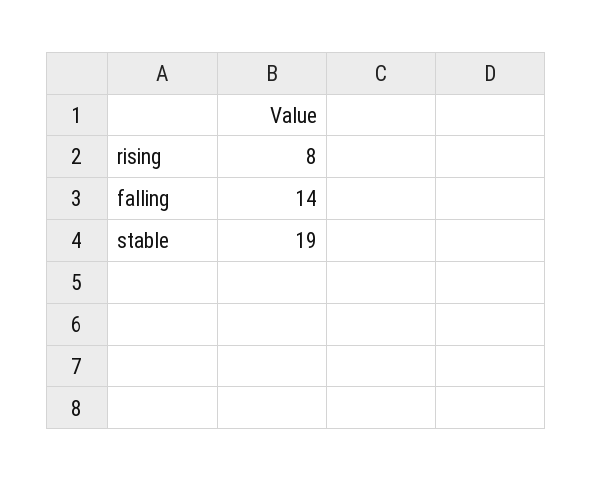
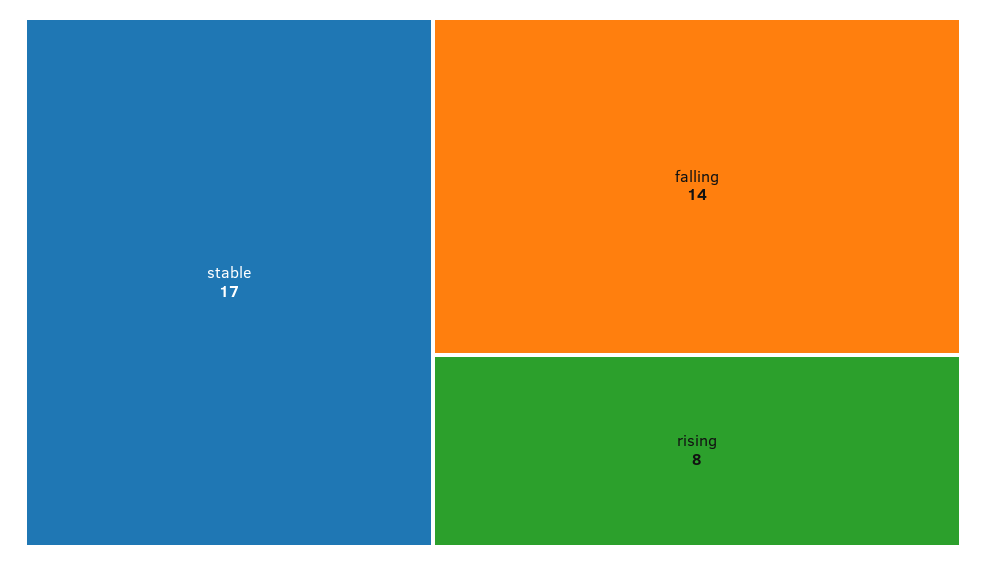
  {
    "rising": 8,
    "falling": 14,
-   "stable": 19
+   "stable": 17
  }

